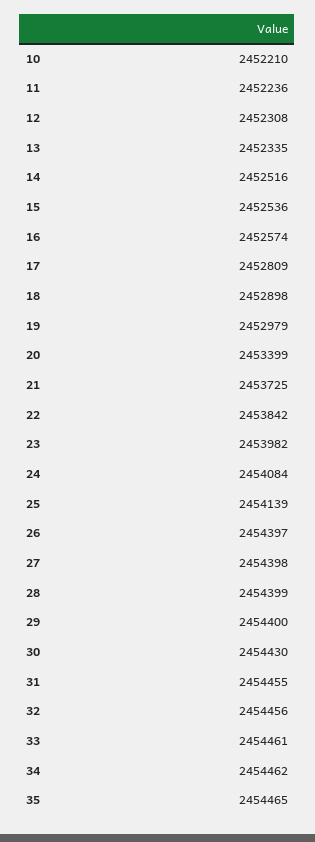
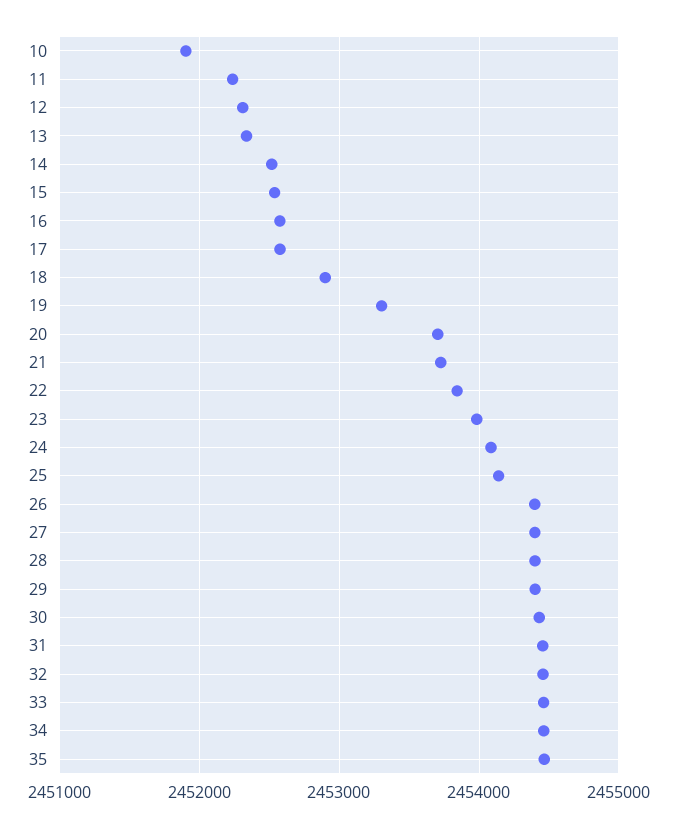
  {
-   "10": 2452210,
+   "10": 2451900,
    "11": 2452236,
    "12": 2452308,
    "13": 2452335,
    "14": 2452516,
    "15": 2452536,
    "16": 2452574,
-   "17": 2452809,
+   "17": 2452600,
    "18": 2452898,
-   "19": 2452979,
+   "19": 2453300,
-   "20": 2453399,
+   "20": 2453700,
    "21": 2453725,
    "22": 2453842,
    "23": 2453982,
    "24": 2454084,
    "25": 2454139,
    "26": 2454397,
    "27": 2454398,
    "28": 2454399,
    "29": 2454400,
    "30": 2454430,
    "31": 2454455,
    "32": 2454456,
    "33": 2454461,
    "34": 2454462,
    "35": 2454465
  }

